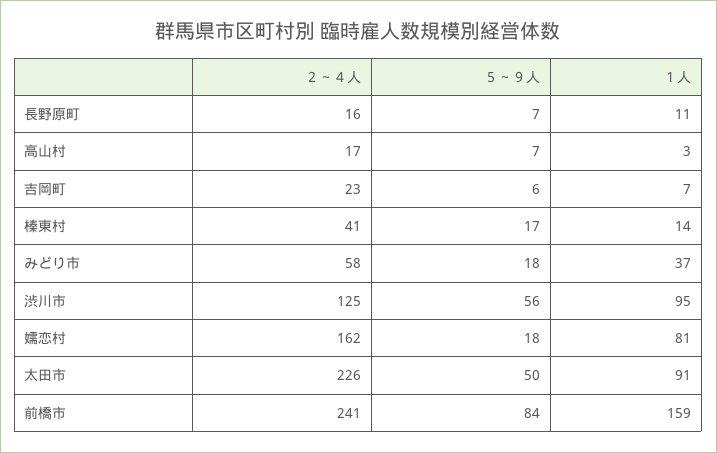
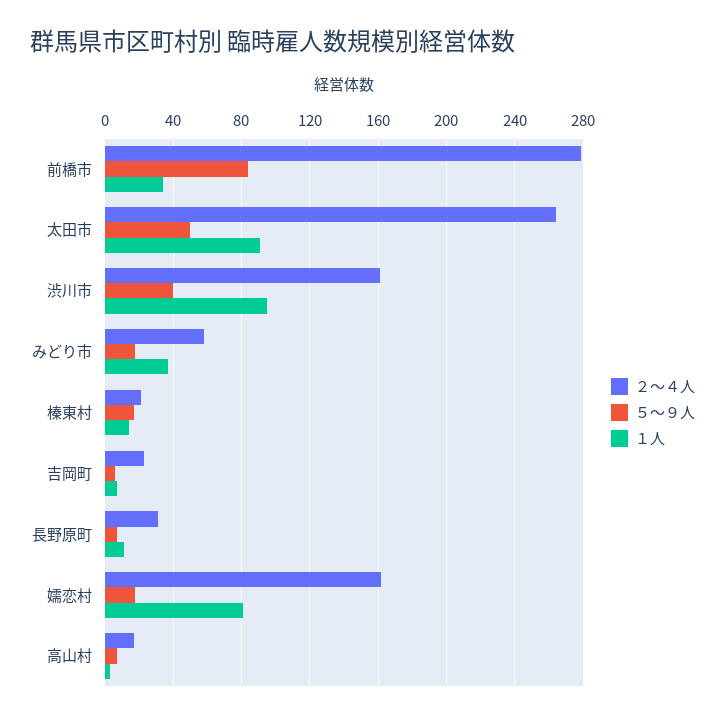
  {
    "２～４人": {
-     "長野原町": 16,
+     "長野原町": 30,
      "高山村": 17,
      "吉岡町": 23,
-     "榛東村": 41,
+     "榛東村": 20,
      "みどり市": 58,
-     "渋川市": 125,
+     "渋川市": 160,
      "嬬恋村": 162,
-     "太田市": 226,
+     "太田市": 265,
-     "前橋市": 241
+     "前橋市": 280
    },
    "５～９人": {
      "長野原町": 7,
      "高山村": 7,
      "吉岡町": 6,
      "榛東村": 17,
      "みどり市": 18,
-     "渋川市": 56,
+     "渋川市": 40,
      "嬬恋村": 18,
      "太田市": 50,
      "前橋市": 84
    },
    "１人": {
      "長野原町": 11,
      "高山村": 3,
      "吉岡町": 7,
      "榛東村": 14,
      "みどり市": 37,
      "渋川市": 95,
      "嬬恋村": 81,
      "太田市": 91,
-     "前橋市": 159
+     "前橋市": 35
    }
  }

